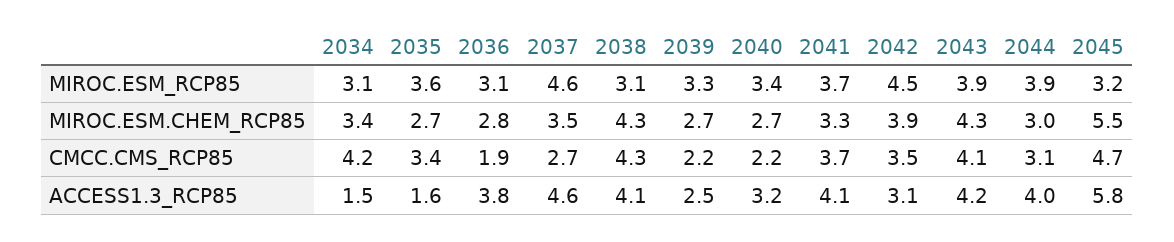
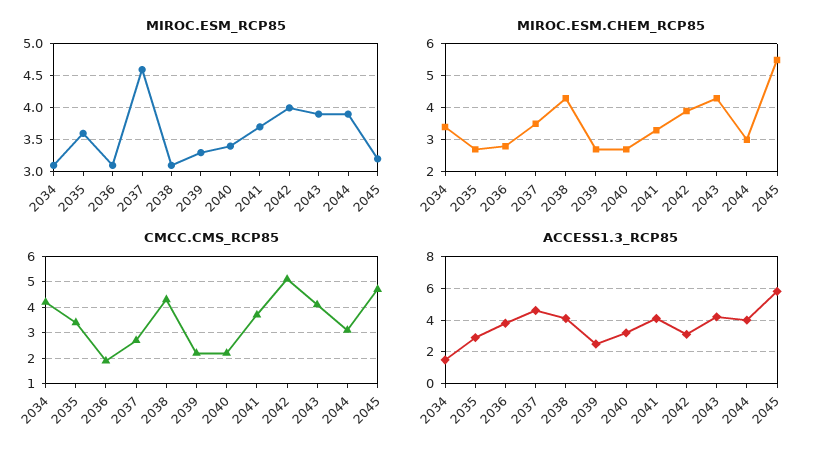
  {
    "MIROC.ESM_RCP85": {
      "2034": 3.1,
      "2035": 3.6,
      "2036": 3.1,
      "2037": 4.6,
      "2038": 3.1,
      "2039": 3.3,
      "2040": 3.4,
      "2041": 3.7,
-     "2042": 4.5,
+     "2042": 4,
      "2043": 3.9,
      "2044": 3.9,
      "2045": 3.2
    },
    "MIROC.ESM.CHEM_RCP85": {
      "2034": 3.4,
      "2035": 2.7,
      "2036": 2.8,
      "2037": 3.5,
      "2038": 4.3,
      "2039": 2.7,
      "2040": 2.7,
      "2041": 3.3,
      "2042": 3.9,
      "2043": 4.3,
      "2044": 3,
      "2045": 5.5
    },
    "CMCC.CMS_RCP85": {
      "2034": 4.2,
      "2035": 3.4,
      "2036": 1.9,
      "2037": 2.7,
      "2038": 4.3,
      "2039": 2.2,
      "2040": 2.2,
      "2041": 3.7,
-     "2042": 3.5,
+     "2042": 5,
      "2043": 4.1,
      "2044": 3.1,
      "2045": 4.7
    },
    "ACCESS1.3_RCP85": {
      "2034": 1.5,
-     "2035": 1.6,
+     "2035": 3,
      "2036": 3.8,
      "2037": 4.6,
      "2038": 4.1,
      "2039": 2.5,
      "2040": 3.2,
      "2041": 4.1,
      "2042": 3.1,
      "2043": 4.2,
      "2044": 4,
      "2045": 5.8
    }
  }

